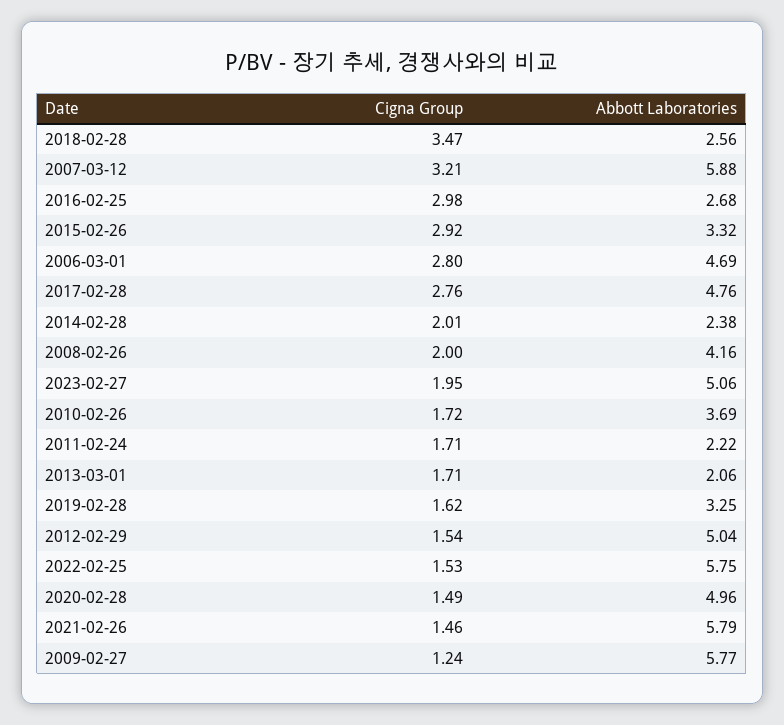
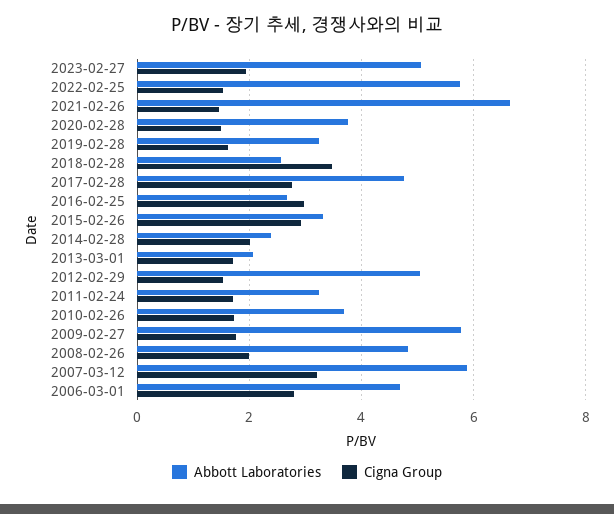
  {
    "Cigna Group": {
      "2018-02-28": 3.47,
      "2007-03-12": 3.21,
      "2016-02-25": 2.98,
      "2015-02-26": 2.92,
      "2006-03-01": 2.8,
      "2017-02-28": 2.76,
      "2014-02-28": 2.01,
      "2008-02-26": 2,
      "2023-02-27": 1.95,
      "2010-02-26": 1.72,
      "2011-02-24": 1.71,
      "2013-03-01": 1.71,
      "2019-02-28": 1.62,
      "2012-02-29": 1.54,
      "2022-02-25": 1.53,
      "2020-02-28": 1.49,
      "2021-02-26": 1.46,
-     "2009-02-27": 1.24
+     "2009-02-27": 1.8
    },
    "Abbott Laboratories": {
      "2018-02-28": 2.56,
      "2007-03-12": 5.88,
      "2016-02-25": 2.68,
      "2015-02-26": 3.32,
      "2006-03-01": 4.69,
      "2017-02-28": 4.76,
      "2014-02-28": 2.38,
-     "2008-02-26": 4.16,
+     "2008-02-26": 4.8,
      "2023-02-27": 5.06,
      "2010-02-26": 3.69,
-     "2011-02-24": 2.22,
+     "2011-02-24": 3.2,
      "2013-03-01": 2.06,
      "2019-02-28": 3.25,
      "2012-02-29": 5.04,
      "2022-02-25": 5.75,
-     "2020-02-28": 4.96,
+     "2020-02-28": 3.8,
-     "2021-02-26": 5.79,
+     "2021-02-26": 6.6,
      "2009-02-27": 5.77
    }
  }

